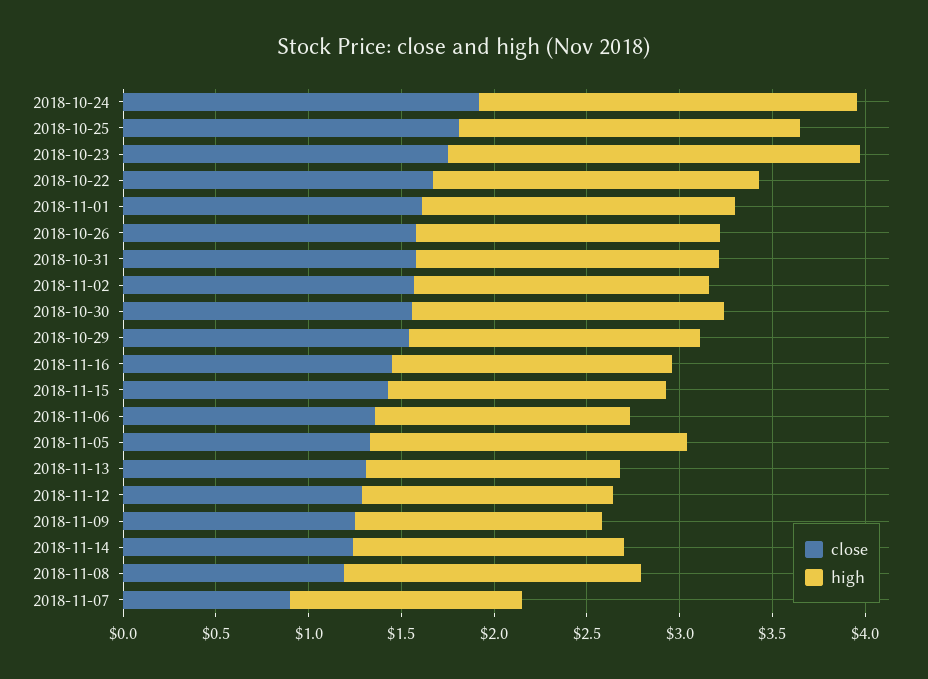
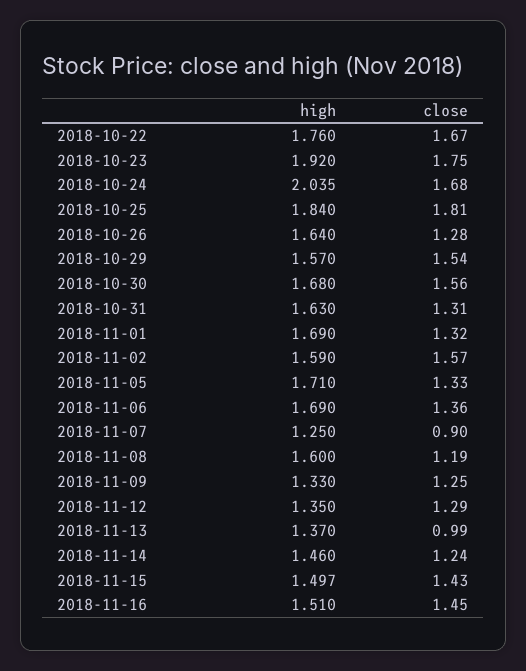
  {
    "close": {
-     "2018-10-24": 1.9,
+     "2018-10-24": 1.68,
      "2018-10-25": 1.81,
      "2018-10-23": 1.75,
      "2018-10-22": 1.67,
-     "2018-11-01": 1.6,
+     "2018-11-01": 1.32,
-     "2018-10-26": 1.6,
+     "2018-10-26": 1.28,
-     "2018-10-31": 1.6,
+     "2018-10-31": 1.31,
      "2018-11-02": 1.57,
      "2018-10-30": 1.56,
      "2018-10-29": 1.54,
      "2018-11-16": 1.45,
      "2018-11-15": 1.43,
      "2018-11-06": 1.36,
      "2018-11-05": 1.33,
-     "2018-11-13": 1.3,
+     "2018-11-13": 0.99,
      "2018-11-12": 1.29,
      "2018-11-09": 1.25,
      "2018-11-14": 1.24,
      "2018-11-08": 1.19,
      "2018-11-07": 0.9
    },
    "high": {
      "2018-10-24": 2.035,
      "2018-10-25": 1.84,
-     "2018-10-23": 2.2,
+     "2018-10-23": 1.92,
      "2018-10-22": 1.76,
      "2018-11-01": 1.69,
      "2018-10-26": 1.64,
      "2018-10-31": 1.63,
      "2018-11-02": 1.59,
      "2018-10-30": 1.68,
      "2018-10-29": 1.57,
      "2018-11-16": 1.51,
      "2018-11-15": 1.497,
-     "2018-11-06": 1.4,
+     "2018-11-06": 1.69,
      "2018-11-05": 1.71,
      "2018-11-13": 1.37,
      "2018-11-12": 1.35,
      "2018-11-09": 1.33,
      "2018-11-14": 1.46,
      "2018-11-08": 1.6,
      "2018-11-07": 1.25
    }
  }

